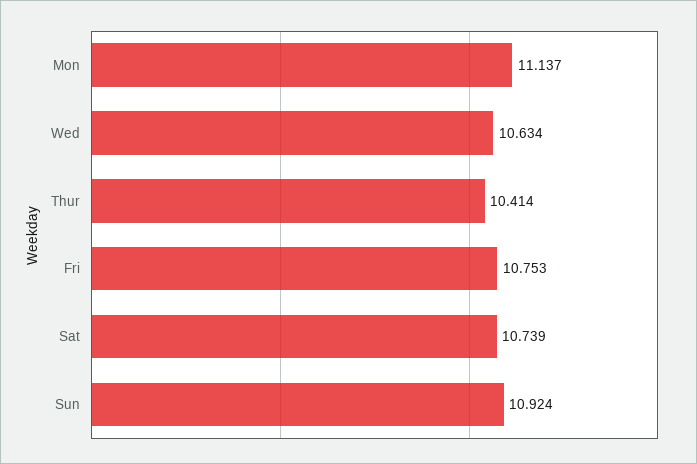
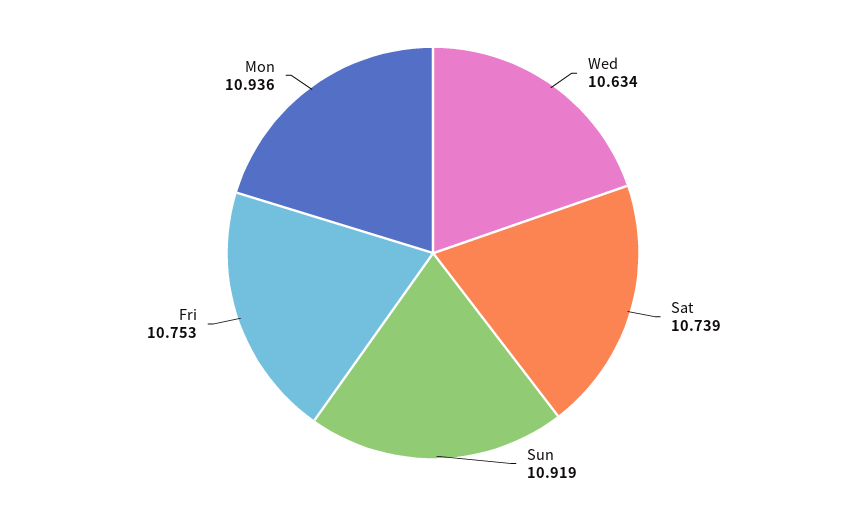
  {
-   "Mon": 11.137,
+   "Mon": 10.936,
    "Wed": 10.634,
-   "Thur": 10.414,
    "Fri": 10.753,
    "Sat": 10.739,
-   "Sun": 10.924
+   "Sun": 10.919
  }

